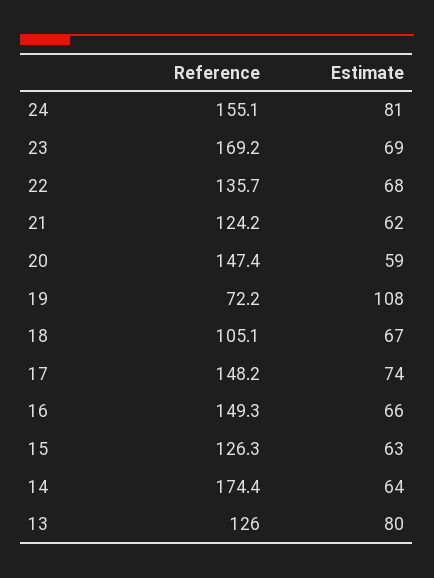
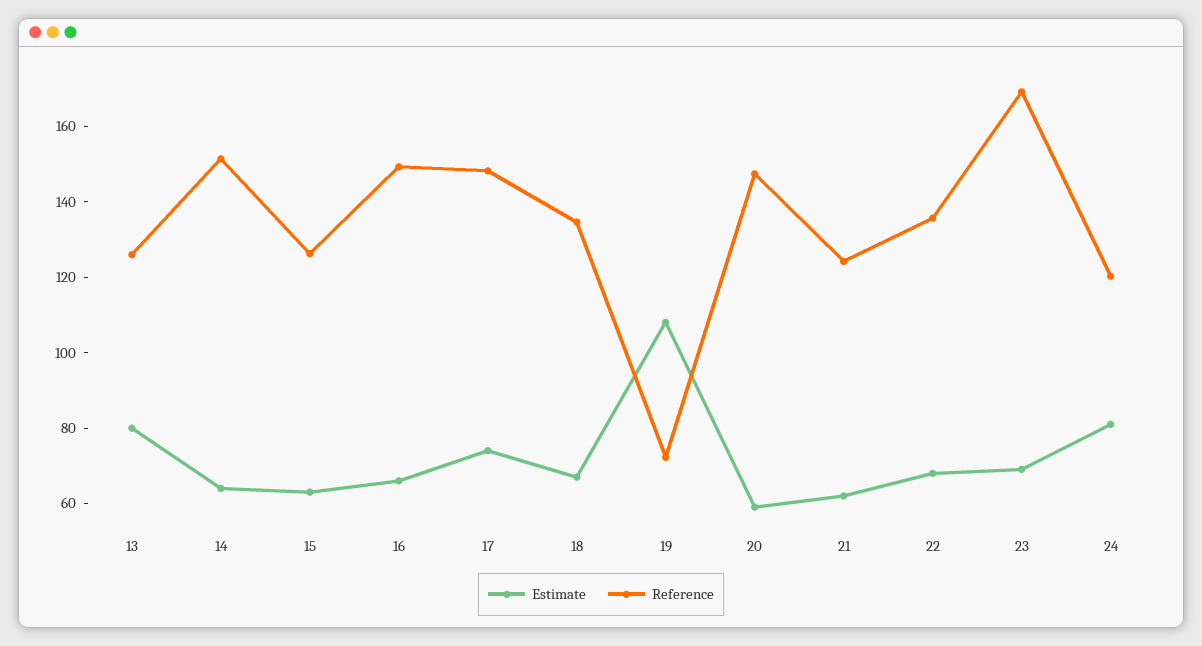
  {
    "Reference": {
-     "24": 155.1,
+     "24": 120,
      "23": 169.2,
      "22": 135.7,
      "21": 124.2,
      "20": 147.4,
      "19": 72.2,
-     "18": 105.1,
+     "18": 135,
      "17": 148.2,
      "16": 149.3,
      "15": 126.3,
-     "14": 174.4,
+     "14": 150,
      "13": 126
    },
    "Estimate": {
      "24": 81,
      "23": 69,
      "22": 68,
      "21": 62,
      "20": 59,
      "19": 108,
      "18": 67,
      "17": 74,
      "16": 66,
      "15": 63,
      "14": 64,
      "13": 80
    }
  }

